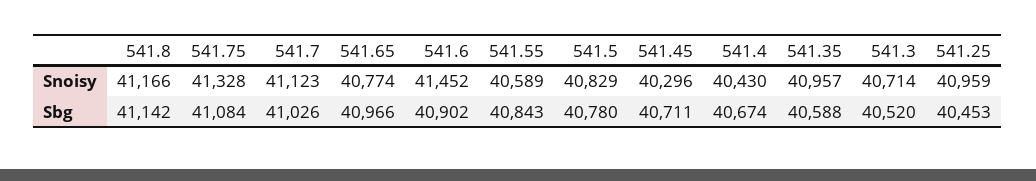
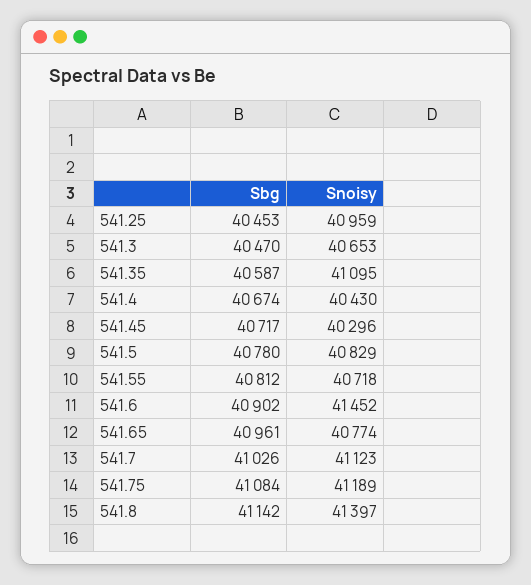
  {
    "541.8": {
-     "Snoisy": 41166,
+     "Snoisy": 41397,
      "Sbg": 41142
    },
    "541.75": {
-     "Snoisy": 41328,
+     "Snoisy": 41189,
      "Sbg": 41084
    },
    "541.7": {
      "Snoisy": 41123,
      "Sbg": 41026
    },
    "541.65": {
      "Snoisy": 40774,
-     "Sbg": 40966
+     "Sbg": 40961
    },
    "541.6": {
      "Snoisy": 41452,
      "Sbg": 40902
    },
    "541.55": {
-     "Snoisy": 40589,
+     "Snoisy": 40718,
-     "Sbg": 40843
+     "Sbg": 40812
    },
    "541.5": {
      "Snoisy": 40829,
      "Sbg": 40780
    },
    "541.45": {
      "Snoisy": 40296,
-     "Sbg": 40711
+     "Sbg": 40717
    },
    "541.4": {
      "Snoisy": 40430,
      "Sbg": 40674
    },
    "541.35": {
-     "Snoisy": 40957,
+     "Snoisy": 41095,
-     "Sbg": 40588
+     "Sbg": 40587
    },
    "541.3": {
-     "Snoisy": 40714,
+     "Snoisy": 40653,
-     "Sbg": 40520
+     "Sbg": 40470
    },
    "541.25": {
      "Snoisy": 40959,
      "Sbg": 40453
    }
  }

